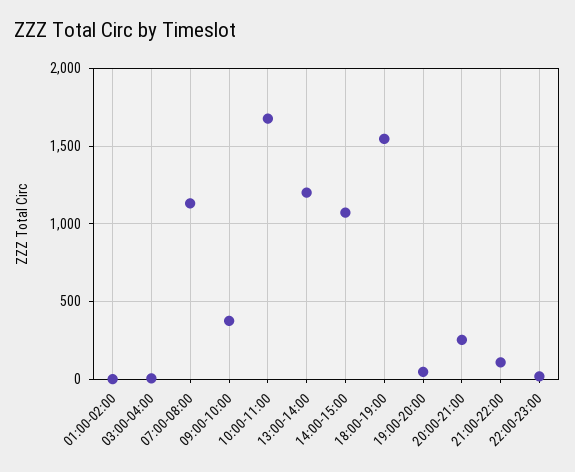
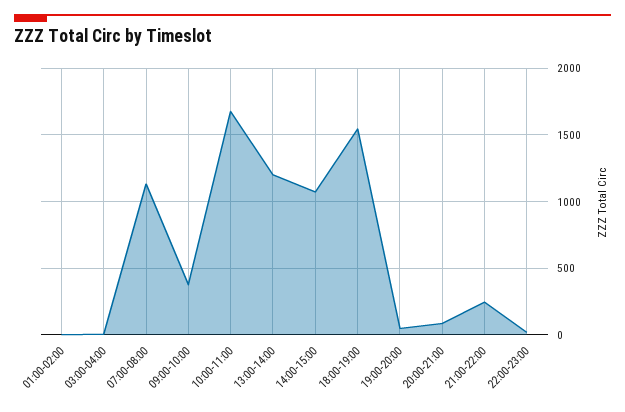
  {
    "01:00-02:00": 0,
    "03:00-04:00": 0,
    "07:00-08:00": 1150,
    "09:00-10:00": 400,
    "10:00-11:00": 1700,
    "13:00-14:00": 1200,
    "14:00-15:00": 1050,
    "18:00-19:00": 1550,
    "19:00-20:00": 50,
-   "20:00-21:00": 250,
+   "20:00-21:00": 100,
-   "21:00-22:00": 100,
+   "21:00-22:00": 250,
    "22:00-23:00": 0
  }

